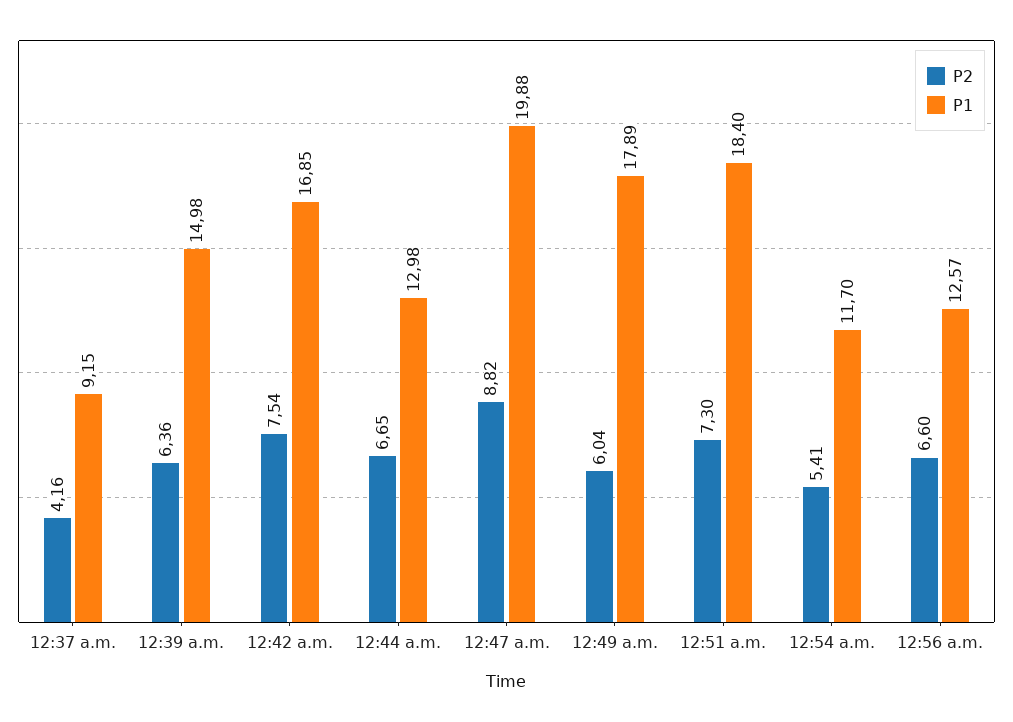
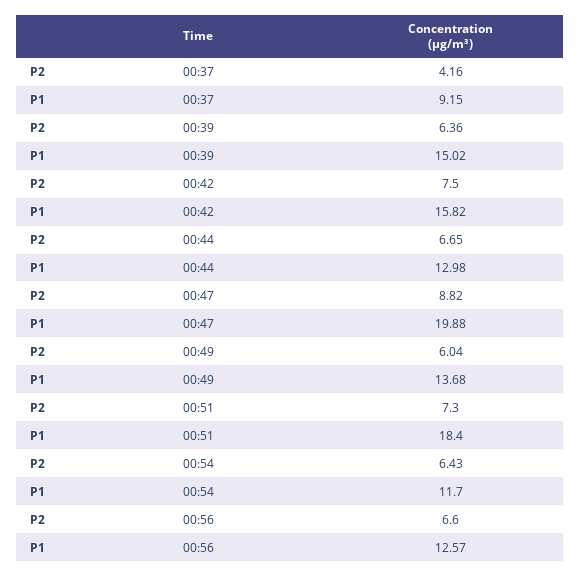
  {
    "P2": {
      "12:37 a.m.": 4.16,
      "12:39 a.m.": 6.36,
-     "12:42 a.m.": 7.54,
+     "12:42 a.m.": 7.5,
      "12:44 a.m.": 6.65,
      "12:47 a.m.": 8.82,
      "12:49 a.m.": 6.04,
      "12:51 a.m.": 7.3,
-     "12:54 a.m.": 5.41,
+     "12:54 a.m.": 6.43,
      "12:56 a.m.": 6.6
    },
    "P1": {
      "12:37 a.m.": 9.15,
-     "12:39 a.m.": 14.98,
+     "12:39 a.m.": 15.02,
-     "12:42 a.m.": 16.85,
+     "12:42 a.m.": 15.82,
      "12:44 a.m.": 12.98,
      "12:47 a.m.": 19.88,
-     "12:49 a.m.": 17.89,
+     "12:49 a.m.": 13.68,
      "12:51 a.m.": 18.4,
      "12:54 a.m.": 11.7,
      "12:56 a.m.": 12.57
    }
  }

